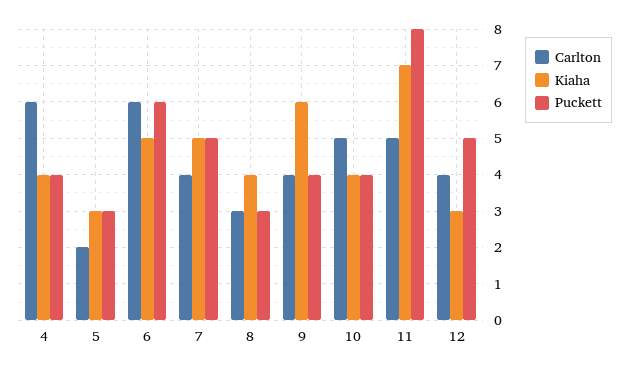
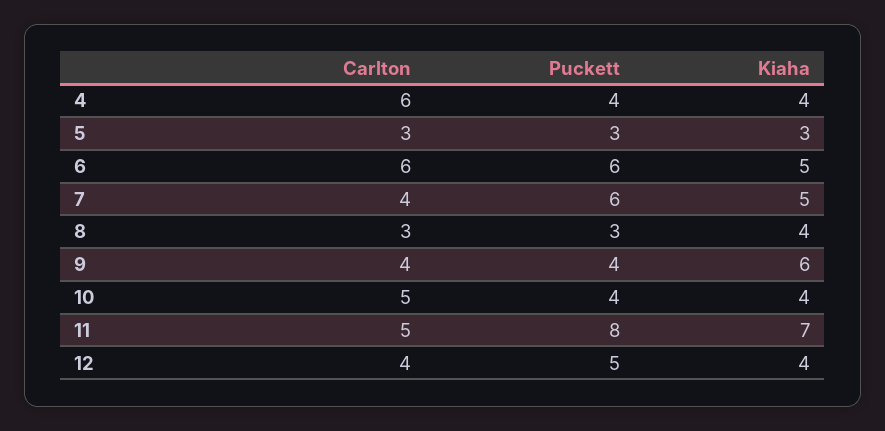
  {
    "Carlton": {
      "4": 6,
-     "5": 2,
+     "5": 3,
      "6": 6,
      "7": 4,
      "8": 3,
      "9": 4,
      "10": 5,
      "11": 5,
      "12": 4
    },
    "Kiaha": {
      "4": 4,
      "5": 3,
      "6": 5,
      "7": 5,
      "8": 4,
      "9": 6,
      "10": 4,
      "11": 7,
-     "12": 3
+     "12": 4
    },
    "Puckett": {
      "4": 4,
      "5": 3,
      "6": 6,
-     "7": 5,
+     "7": 6,
      "8": 3,
      "9": 4,
      "10": 4,
      "11": 8,
      "12": 5
    }
  }

